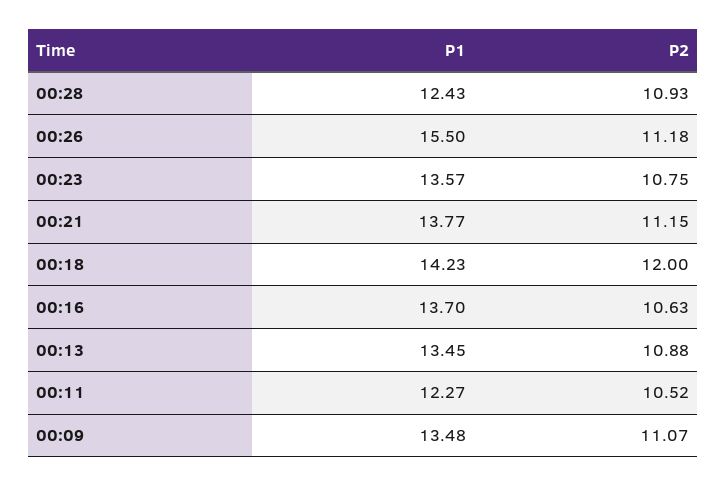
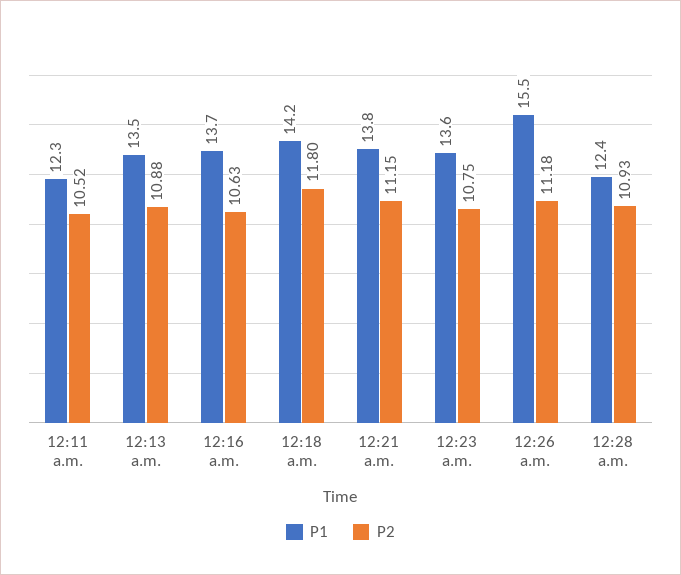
  {
    "P1": {
      "00:28": 12.43,
      "00:26": 15.5,
      "00:23": 13.57,
      "00:21": 13.77,
      "00:18": 14.23,
      "00:16": 13.7,
      "00:13": 13.45,
-     "00:11": 12.27,
+     "00:11": 12.27
-     "00:09": 13.48
    },
    "P2": {
      "00:28": 10.93,
      "00:26": 11.18,
      "00:23": 10.75,
      "00:21": 11.15,
-     "00:18": 12,
+     "00:18": 11.8,
      "00:16": 10.63,
      "00:13": 10.88,
-     "00:11": 10.52,
+     "00:11": 10.52
-     "00:09": 11.07
    }
  }

